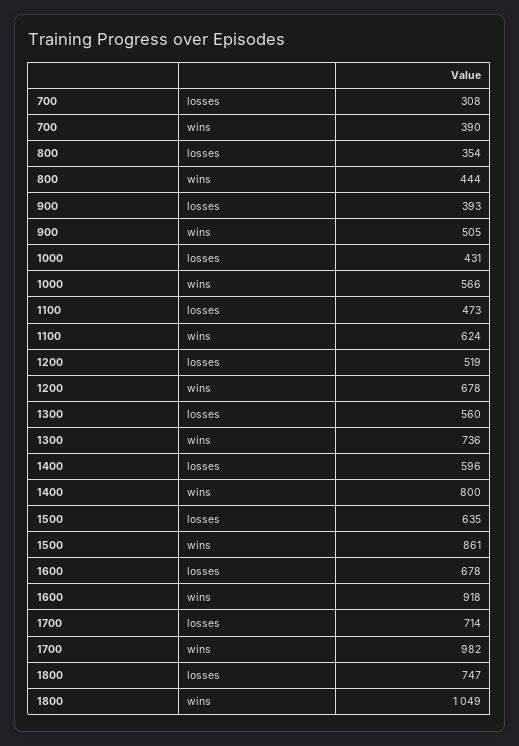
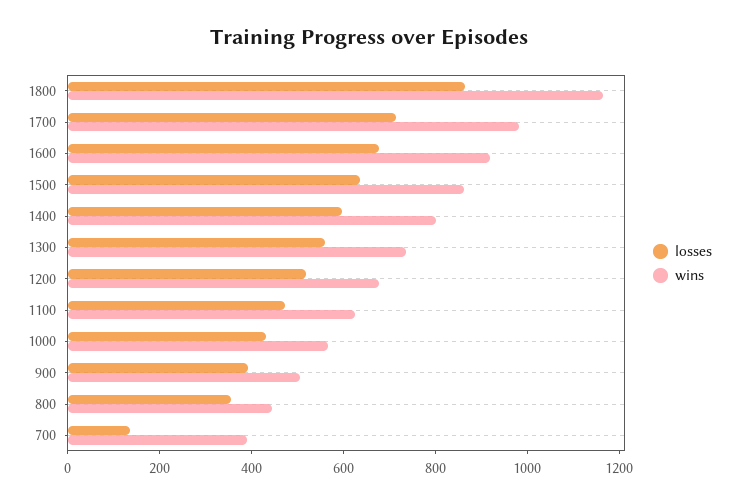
  {
    "losses": {
-     "700": 308,
+     "700": 150,
      "800": 354,
      "900": 393,
      "1000": 431,
      "1100": 473,
      "1200": 519,
      "1300": 560,
      "1400": 596,
      "1500": 635,
      "1600": 678,
      "1700": 714,
-     "1800": 747
+     "1800": 850
    },
    "wins": {
      "700": 390,
      "800": 444,
      "900": 505,
      "1000": 566,
      "1100": 624,
      "1200": 678,
      "1300": 736,
      "1400": 800,
      "1500": 861,
      "1600": 918,
      "1700": 982,
-     "1800": 1049
+     "1800": 1150
    }
  }

